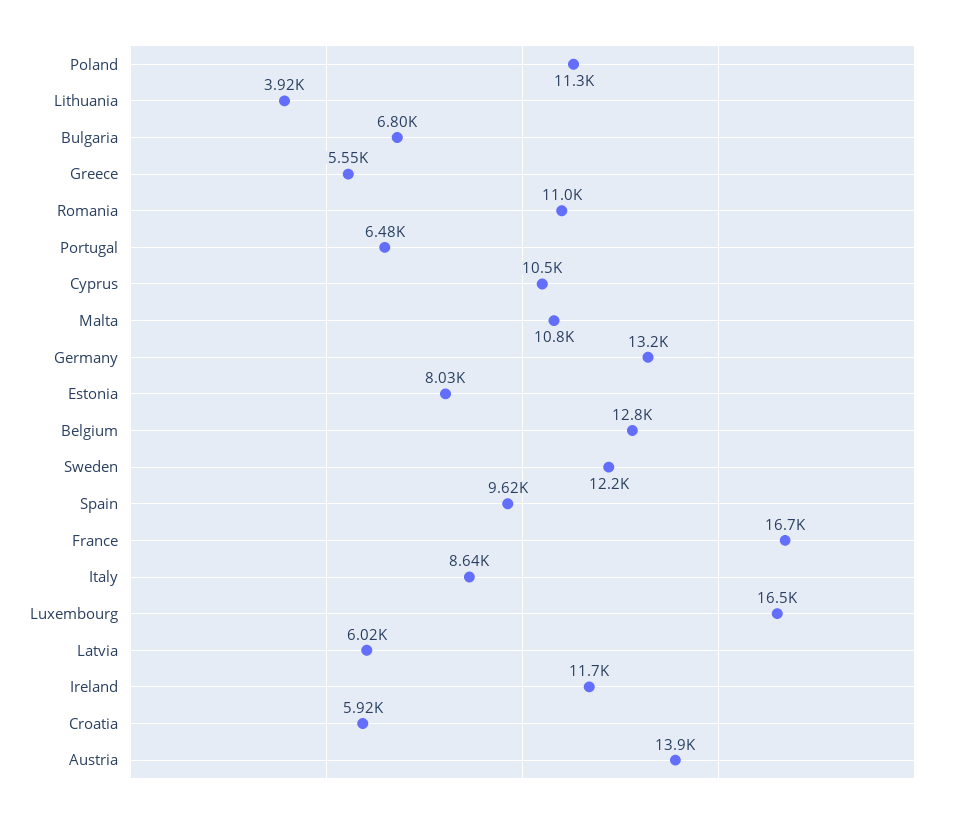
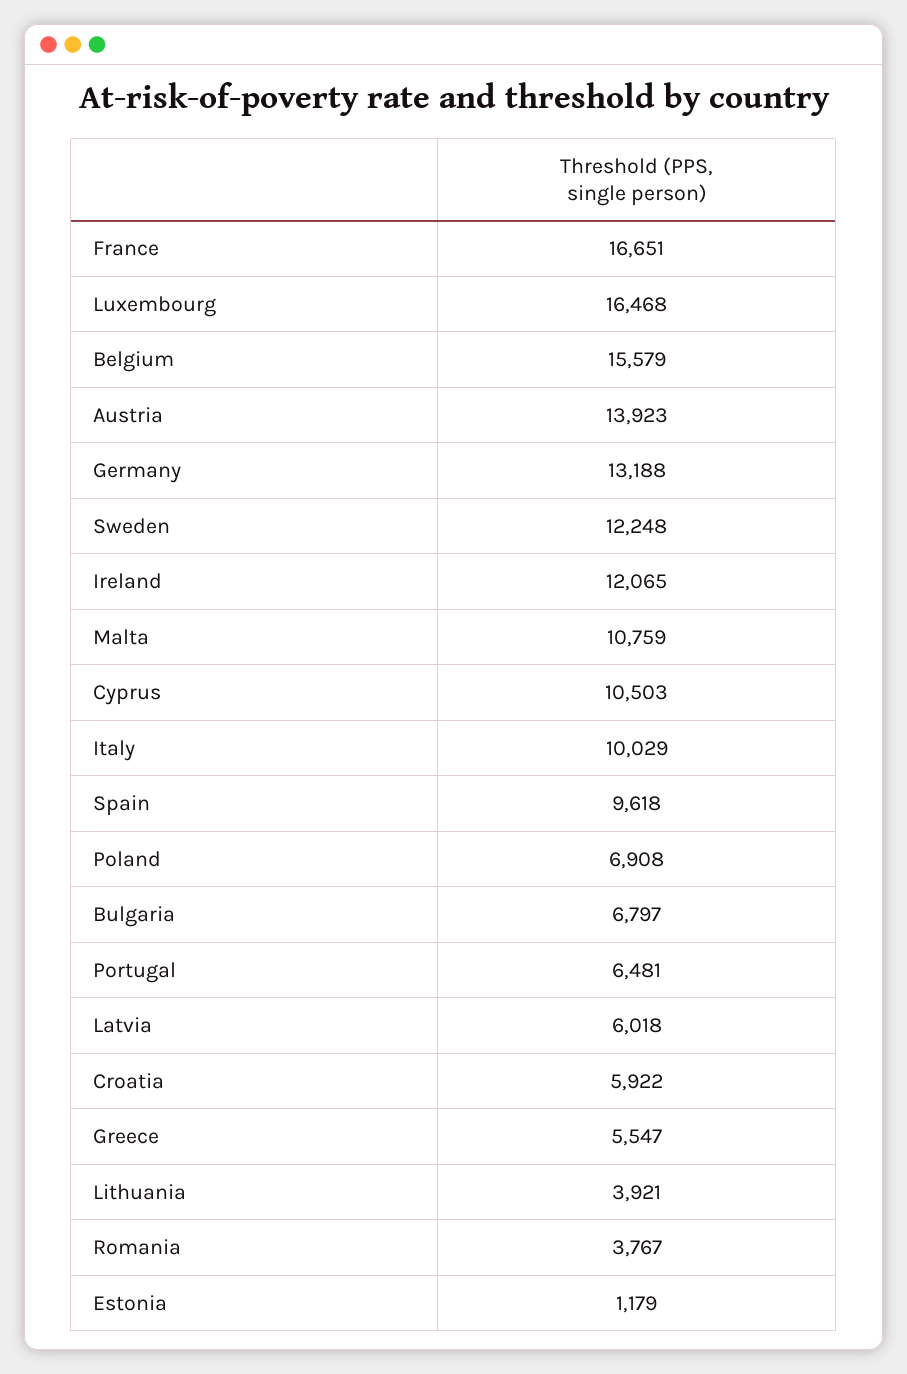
  {
-   "Poland": 11300,
+   "Poland": 6908,
    "Lithuania": 3921,
    "Bulgaria": 6797,
    "Greece": 5547,
-   "Romania": 11000,
+   "Romania": 3767,
    "Portugal": 6481,
    "Cyprus": 10503,
    "Malta": 10759,
    "Germany": 13188,
-   "Estonia": 8030,
+   "Estonia": 1179,
-   "Belgium": 12800,
+   "Belgium": 15579,
    "Sweden": 12248,
    "Spain": 9618,
    "France": 16651,
-   "Italy": 8640,
+   "Italy": 10029,
    "Luxembourg": 16468,
    "Latvia": 6018,
-   "Ireland": 11700,
+   "Ireland": 12065,
    "Croatia": 5922,
    "Austria": 13923
  }

